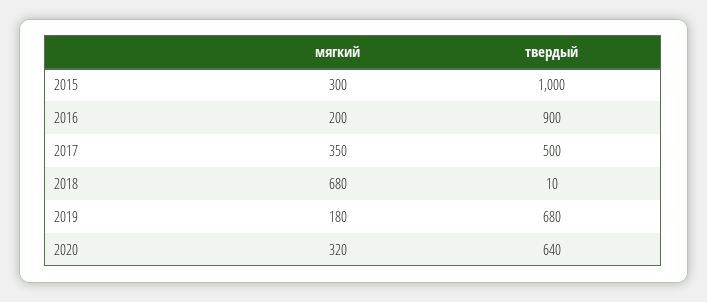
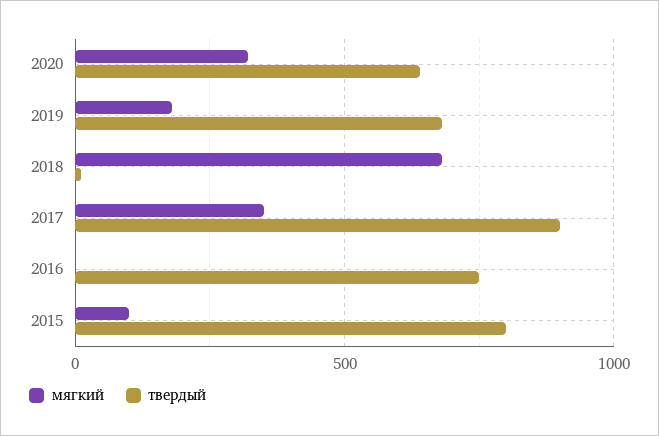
  {
    "мягкий": {
-     "2015": 300,
+     "2015": 100,
-     "2016": 200,
+     "2016": 0,
      "2017": 350,
      "2018": 680,
      "2019": 180,
      "2020": 320
    },
    "твердый": {
-     "2015": 1000,
+     "2015": 800,
-     "2016": 900,
+     "2016": 750,
-     "2017": 500,
+     "2017": 900,
      "2018": 10,
      "2019": 680,
      "2020": 640
    }
  }

